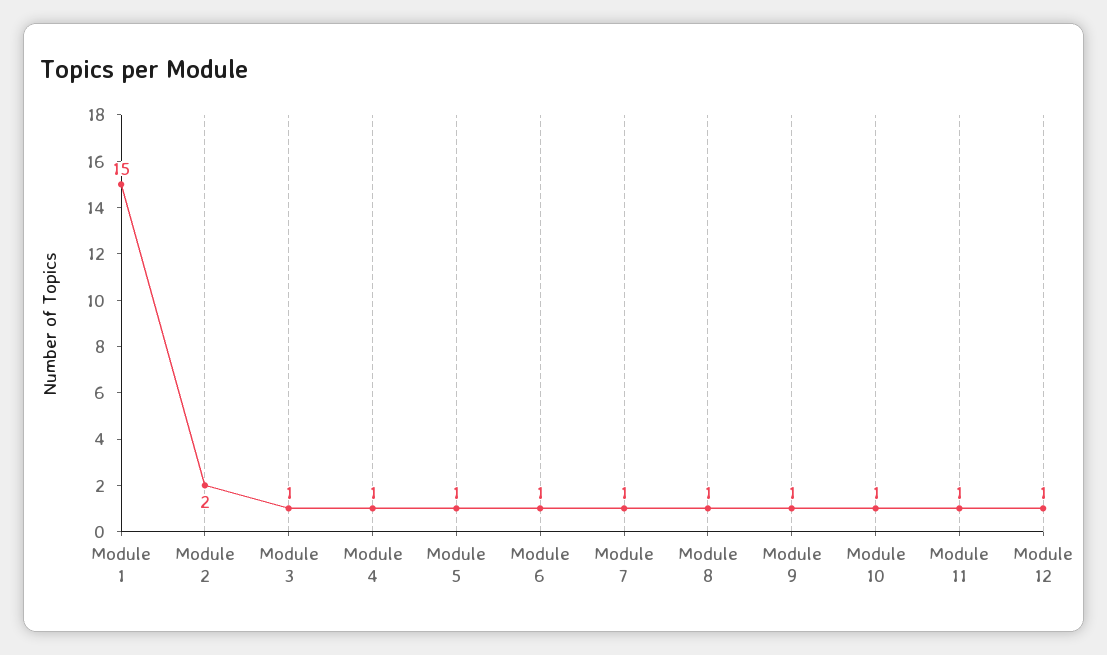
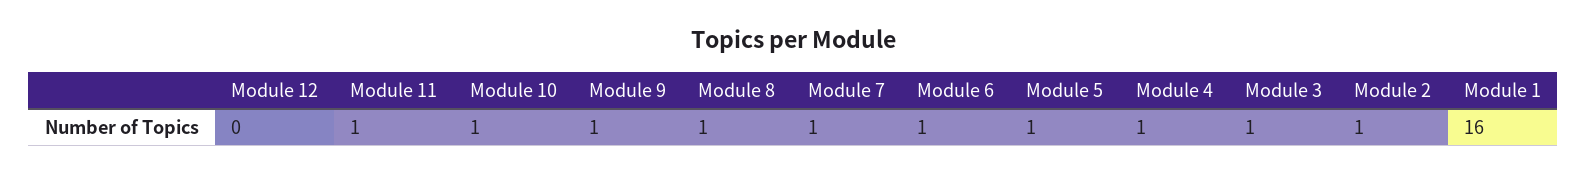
  {
-   "Module 1": 15,
+   "Module 1": 16,
-   "Module 2": 2,
+   "Module 2": 1,
    "Module 3": 1,
    "Module 4": 1,
    "Module 5": 1,
    "Module 6": 1,
    "Module 7": 1,
    "Module 8": 1,
    "Module 9": 1,
    "Module 10": 1,
    "Module 11": 1,
-   "Module 12": 1
+   "Module 12": 0
  }

